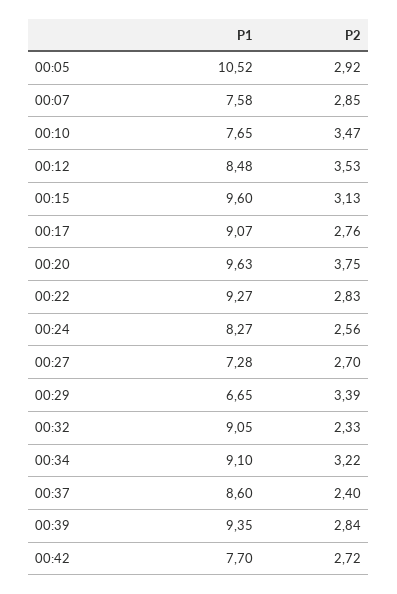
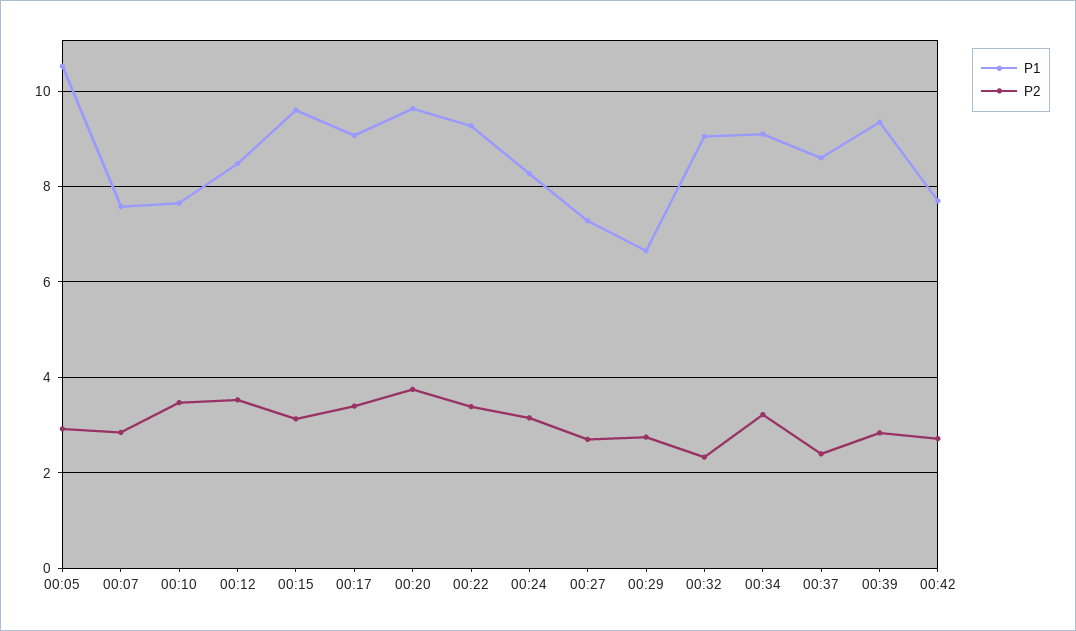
  {
    "P1": {
      "00:05": 10.52,
      "00:07": 7.58,
      "00:10": 7.65,
      "00:12": 8.48,
      "00:15": 9.6,
      "00:17": 9.07,
      "00:20": 9.63,
      "00:22": 9.27,
      "00:24": 8.27,
      "00:27": 7.28,
      "00:29": 6.65,
      "00:32": 9.05,
      "00:34": 9.1,
      "00:37": 8.6,
      "00:39": 9.35,
      "00:42": 7.7
    },
    "P2": {
      "00:05": 2.92,
      "00:07": 2.85,
      "00:10": 3.47,
      "00:12": 3.53,
      "00:15": 3.13,
-     "00:17": 2.76,
+     "00:17": 3.4,
      "00:20": 3.75,
-     "00:22": 2.83,
+     "00:22": 3.4,
-     "00:24": 2.56,
+     "00:24": 3.2,
      "00:27": 2.7,
-     "00:29": 3.39,
+     "00:29": 2.8,
      "00:32": 2.33,
      "00:34": 3.22,
      "00:37": 2.4,
      "00:39": 2.84,
      "00:42": 2.72
    }
  }

